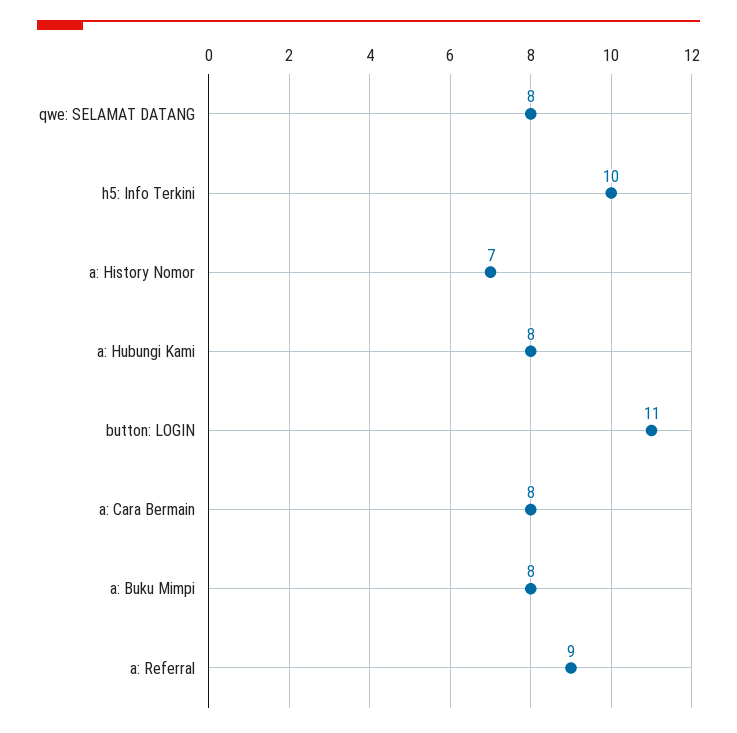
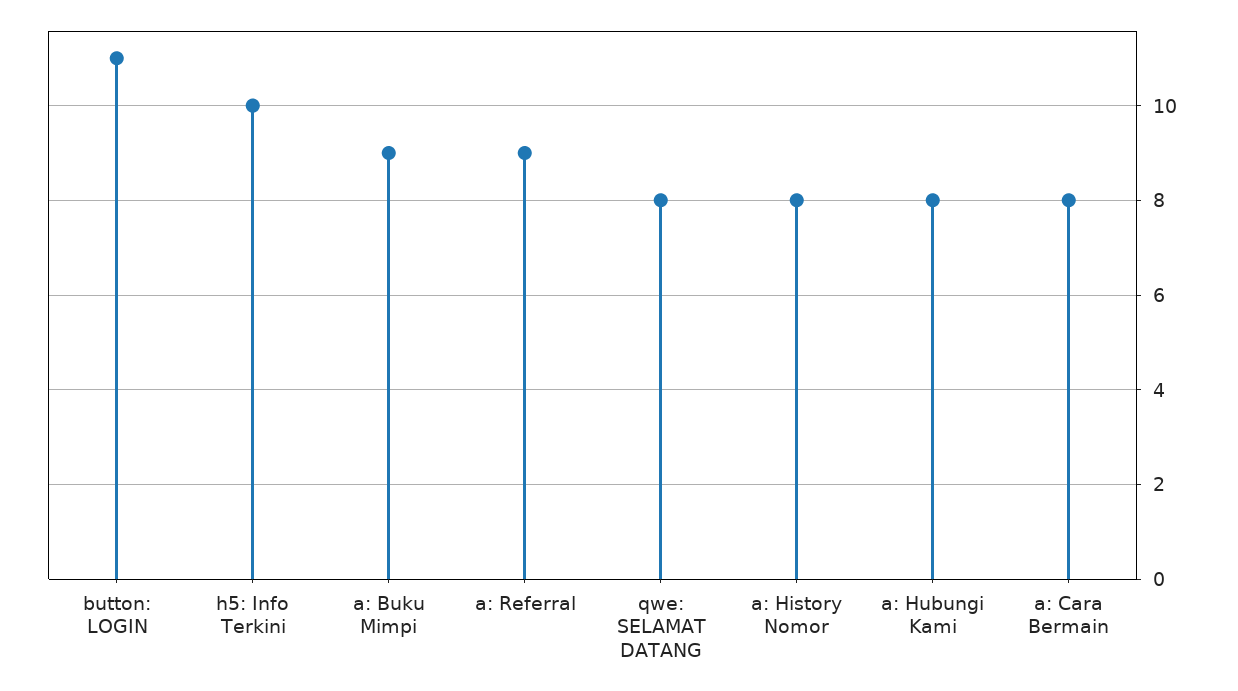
  {
    "qwe: SELAMAT DATANG": 8,
    "h5: Info Terkini": 10,
-   "a: History Nomor": 7,
+   "a: History Nomor": 8,
    "a: Hubungi Kami": 8,
    "button: LOGIN": 11,
    "a: Cara Bermain": 8,
-   "a: Buku Mimpi": 8,
+   "a: Buku Mimpi": 9,
    "a: Referral": 9
  }

